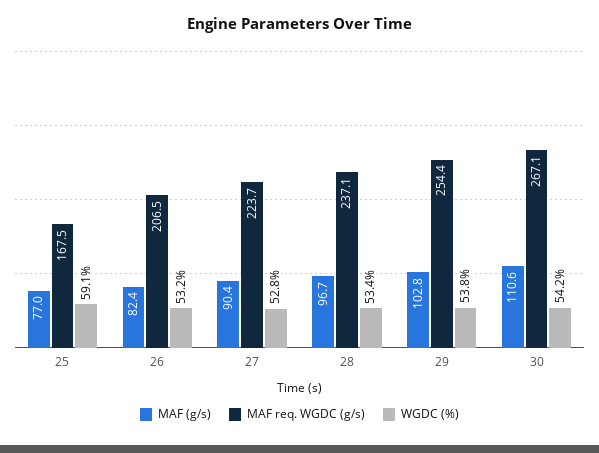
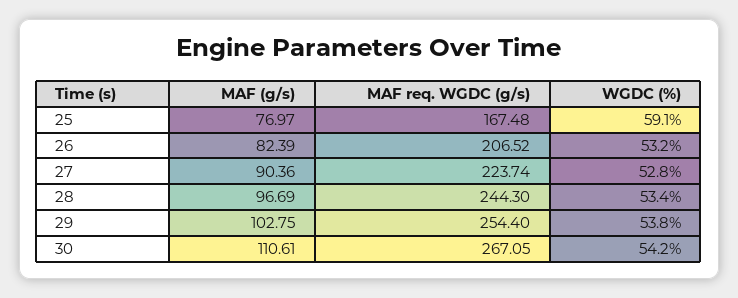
  {
    "MAF (g/s)": {
      "25": 76.97,
      "26": 82.39,
      "27": 90.36,
      "28": 96.69,
      "29": 102.75,
      "30": 110.61
    },
    "MAF req. WGDC (g/s)": {
      "25": 167.48,
      "26": 206.52,
      "27": 223.74,
-     "28": 237.1,
+     "28": 244.3,
      "29": 254.4,
      "30": 267.05
    },
    "WGDC (%)": {
      "25": 59.1,
      "26": 53.2,
      "27": 52.8,
      "28": 53.4,
      "29": 53.8,
      "30": 54.2
    }
  }

